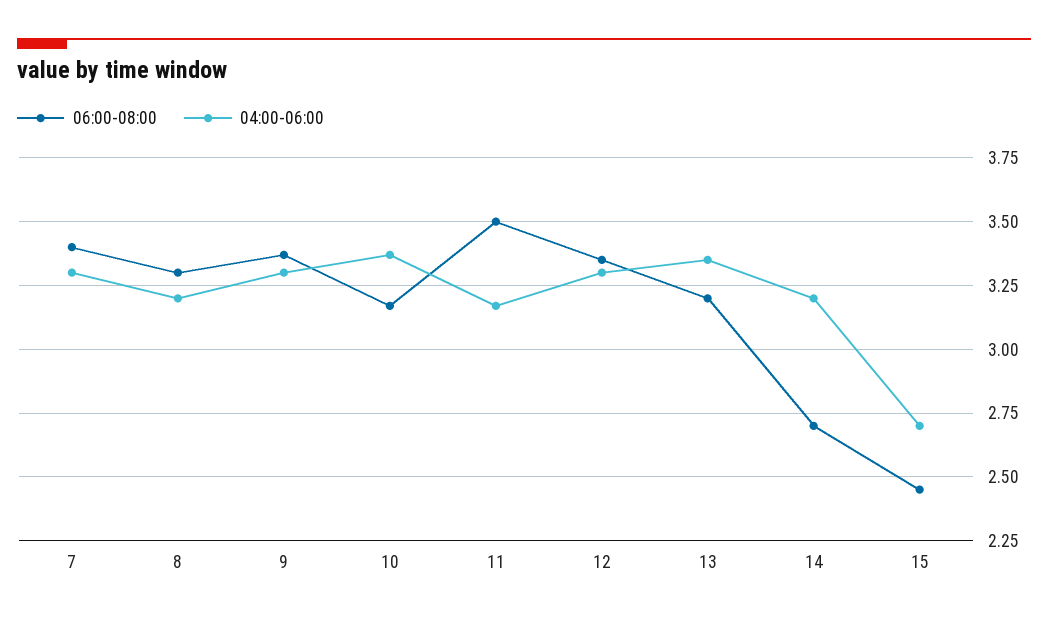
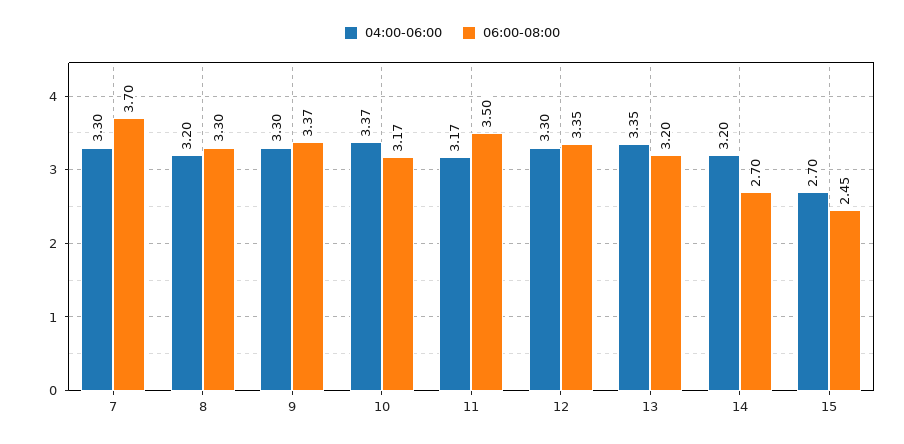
  {
    "06:00-08:00": {
-     "7": 3.4,
+     "7": 3.7,
      "8": 3.3,
      "9": 3.37,
      "10": 3.17,
      "11": 3.5,
      "12": 3.35,
      "13": 3.2,
      "14": 2.7,
      "15": 2.45
    },
    "04:00-06:00": {
      "7": 3.3,
      "8": 3.2,
      "9": 3.3,
      "10": 3.37,
      "11": 3.17,
      "12": 3.3,
      "13": 3.35,
      "14": 3.2,
      "15": 2.7
    }
  }

